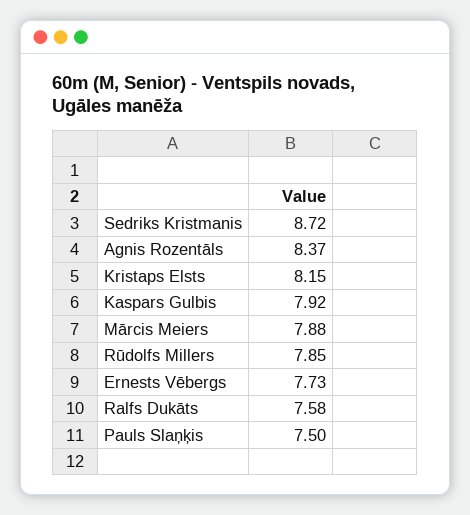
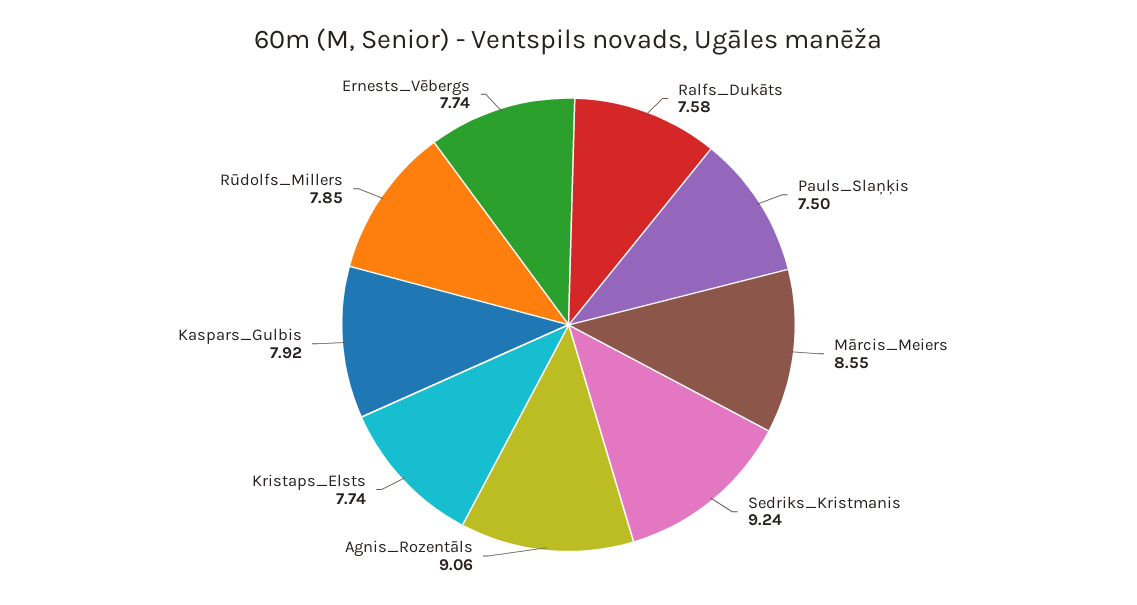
  {
-   "Sedriks Kristmanis": 8.72,
+   "Sedriks Kristmanis": 9.24,
-   "Agnis Rozentāls": 8.37,
+   "Agnis Rozentāls": 9.06,
-   "Kristaps Elsts": 8.15,
+   "Kristaps Elsts": 7.74,
    "Kaspars Gulbis": 7.92,
-   "Mārcis Meiers": 7.88,
+   "Mārcis Meiers": 8.55,
    "Rūdolfs Millers": 7.85,
-   "Ernests Vēbergs": 7.73,
+   "Ernests Vēbergs": 7.74,
    "Ralfs Dukāts": 7.58,
    "Pauls Slaņķis": 7.5
  }

